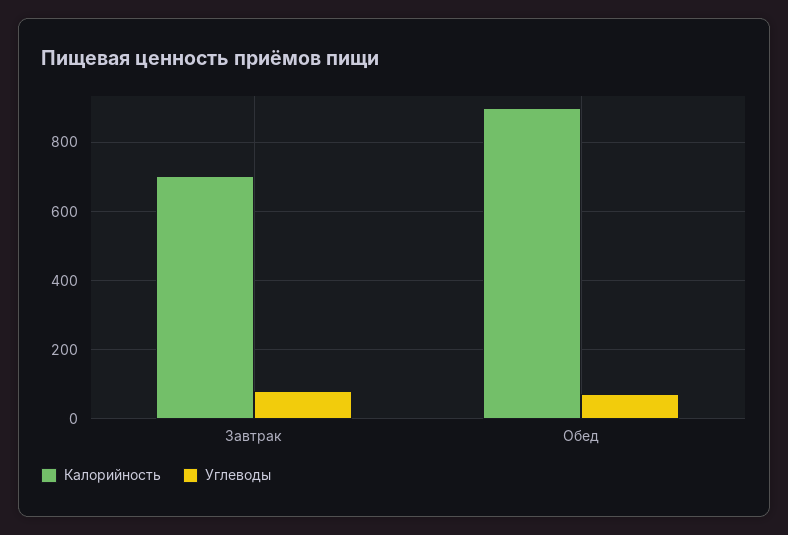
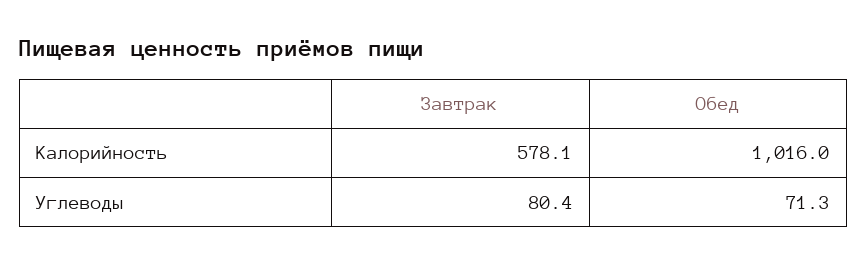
  {
    "Калорийность": {
-     "Завтрак": 700,
+     "Завтрак": 578.1,
-     "Обед": 900
+     "Обед": 1016
    },
    "Углеводы": {
      "Завтрак": 80.4,
      "Обед": 71.3
    }
  }

